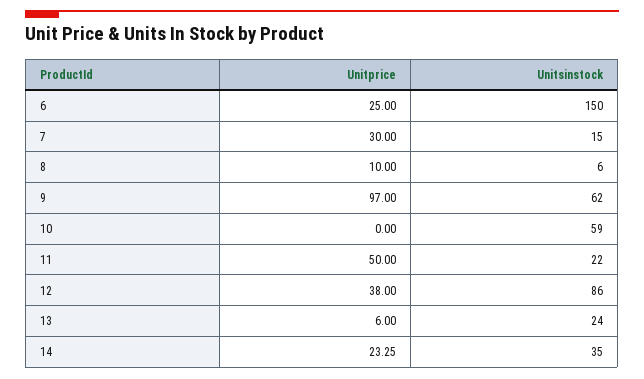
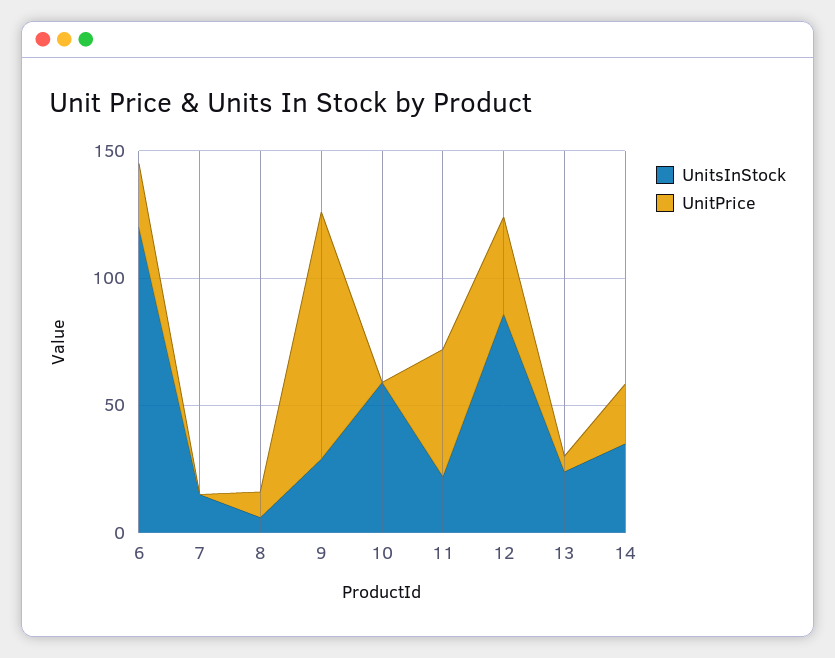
  {
    "Unitprice": {
      "6": 25,
-     "7": 30,
+     "7": 0,
      "8": 10,
      "9": 97,
      "10": 0,
      "11": 50,
      "12": 38,
      "13": 6,
      "14": 23.25
    },
    "Unitsinstock": {
-     "6": 150,
+     "6": 120,
      "7": 15,
      "8": 6,
-     "9": 62,
+     "9": 30,
      "10": 59,
      "11": 22,
      "12": 86,
      "13": 24,
      "14": 35
    }
  }

